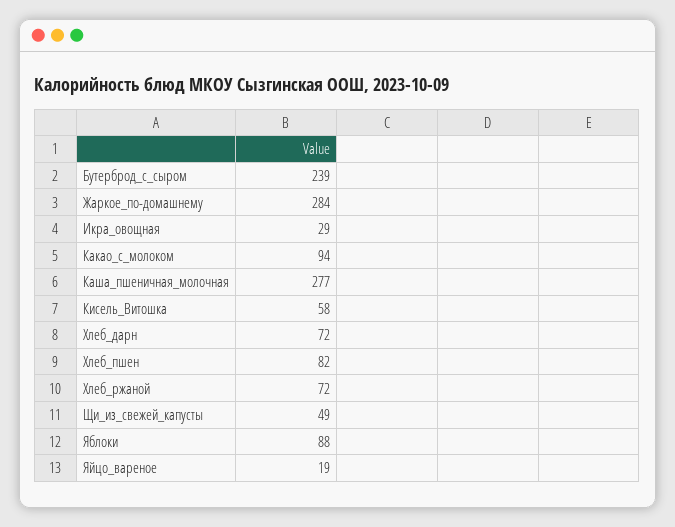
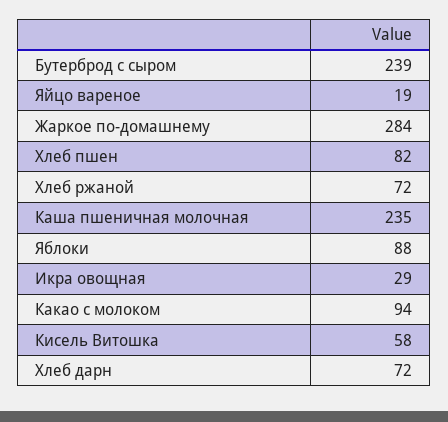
  {
    "Бутерброд_с_сыром": 239,
    "Жаркое_по-домашнему": 284,
    "Икра_овощная": 29,
    "Какао_с_молоком": 94,
-   "Каша_пшеничная_молочная": 277,
+   "Каша_пшеничная_молочная": 235,
    "Кисель_Витошка": 58,
    "Хлеб_дарн": 72,
    "Хлеб_пшен": 82,
    "Хлеб_ржаной": 72,
-   "Щи_из_свежей_капусты": 49,
    "Яблоки": 88,
    "Яйцо_вареное": 19
  }

